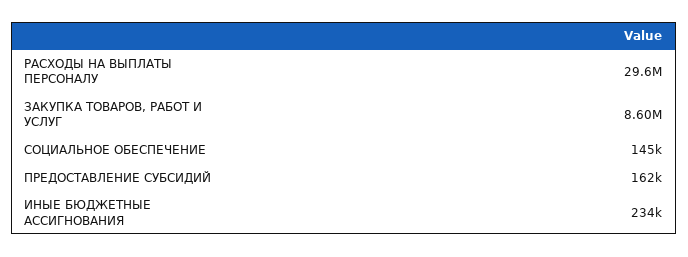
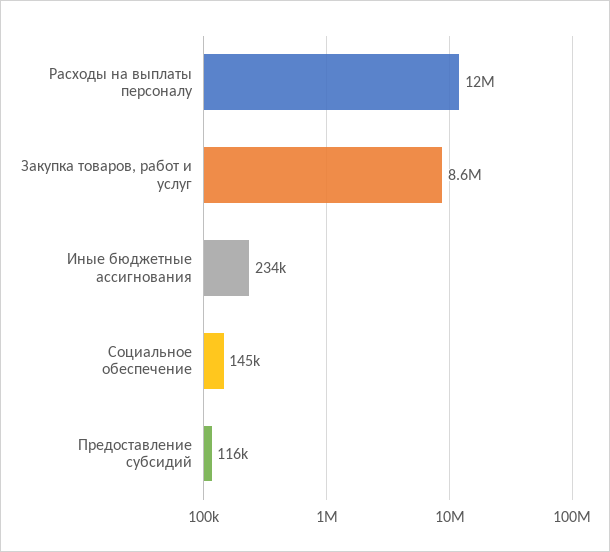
  {
-   "РАСХОДЫ НА ВЫПЛАТЫ ПЕРСОНАЛУ": 29600000,
+   "РАСХОДЫ НА ВЫПЛАТЫ ПЕРСОНАЛУ": 12000000,
    "ЗАКУПКА ТОВАРОВ, РАБОТ И УСЛУГ": 8600000,
    "СОЦИАЛЬНОЕ ОБЕСПЕЧЕНИЕ": 145000,
-   "ПРЕДОСТАВЛЕНИЕ СУБСИДИЙ": 162000,
+   "ПРЕДОСТАВЛЕНИЕ СУБСИДИЙ": 116000,
    "ИНЫЕ БЮДЖЕТНЫЕ АССИГНОВАНИЯ": 234000
  }

